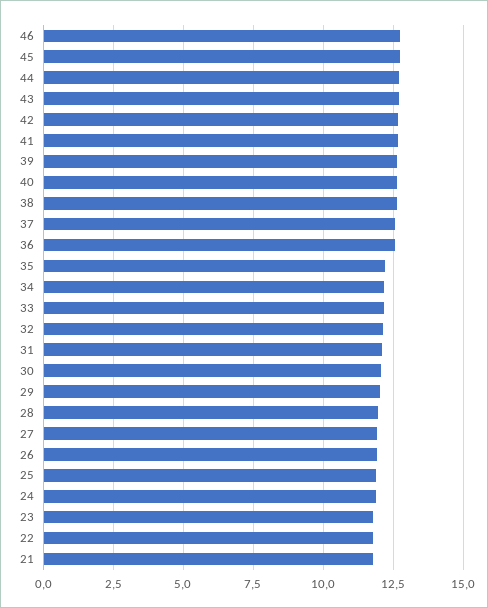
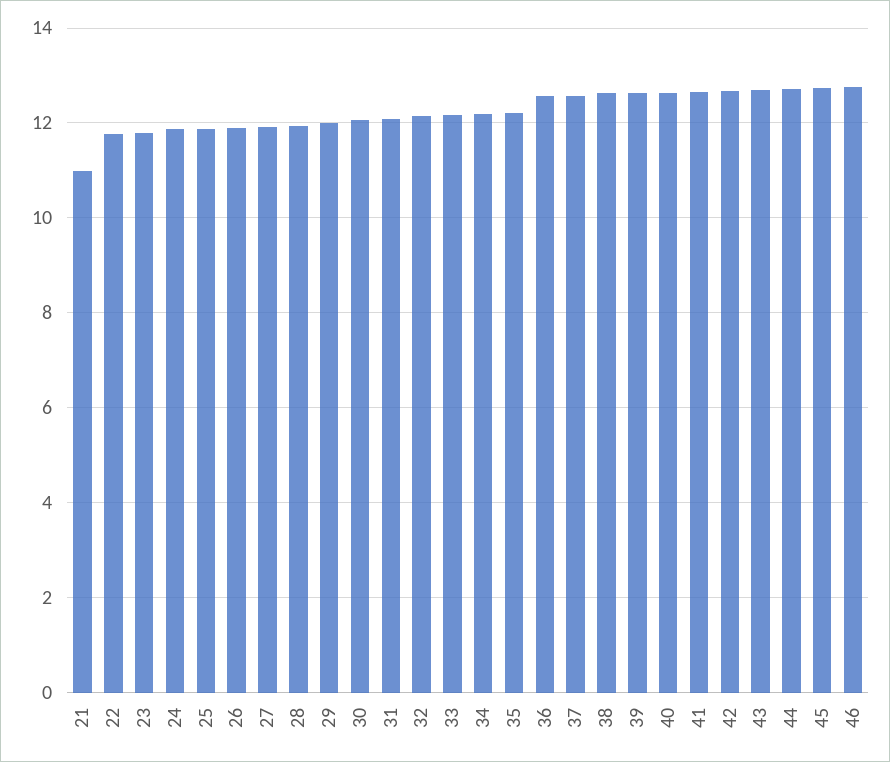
  {
    "46": 12.8,
    "45": 12.8,
    "44": 12.8,
    "43": 12.6,
    "42": 12.6,
    "41": 12.6,
    "39": 12.6,
    "40": 12.6,
    "38": 12.6,
    "37": 12.6,
    "36": 12.6,
    "35": 12.2,
    "34": 12.2,
    "33": 12.2,
    "32": 12.2,
    "31": 12,
    "30": 12,
    "29": 12,
    "28": 12,
    "27": 12,
    "26": 12,
    "25": 11.8,
    "24": 11.8,
    "23": 11.8,
    "22": 11.8,
-   "21": 11.75
+   "21": 11
  }

